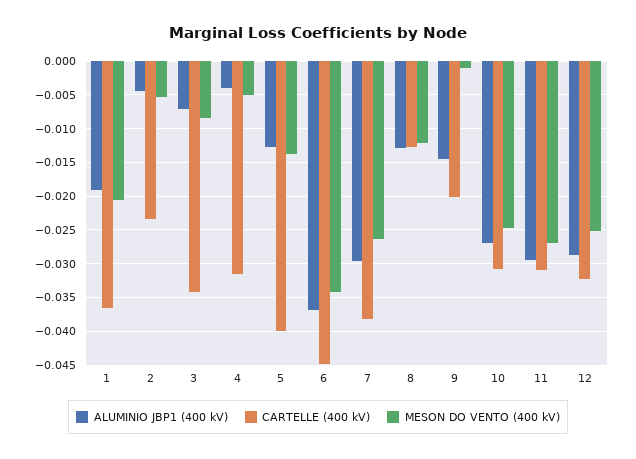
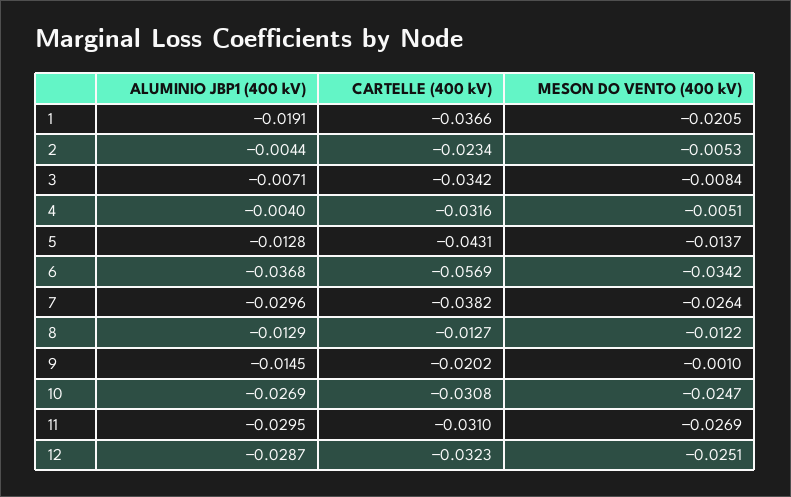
  {
    "ALUMINIO JBP1 (400 kV)": {
      "1": -0.0191,
      "2": -0.0044,
      "3": -0.0071,
      "4": -0.004,
      "5": -0.0128,
      "6": -0.0368,
      "7": -0.0296,
      "8": -0.0129,
      "9": -0.0145,
      "10": -0.0269,
      "11": -0.0295,
      "12": -0.0287
    },
    "CARTELLE (400 kV)": {
      "1": -0.0366,
      "2": -0.0234,
      "3": -0.0342,
      "4": -0.0316,
-     "5": -0.04,
+     "5": -0.0431,
-     "6": -0.045,
+     "6": -0.0569,
      "7": -0.0382,
      "8": -0.0127,
      "9": -0.0202,
      "10": -0.0308,
      "11": -0.031,
      "12": -0.0323
    },
    "MESON DO VENTO (400 kV)": {
      "1": -0.0205,
      "2": -0.0053,
      "3": -0.0084,
      "4": -0.0051,
      "5": -0.0137,
      "6": -0.0342,
      "7": -0.0264,
      "8": -0.0122,
      "9": -0.001,
      "10": -0.0247,
      "11": -0.0269,
      "12": -0.0251
    }
  }

